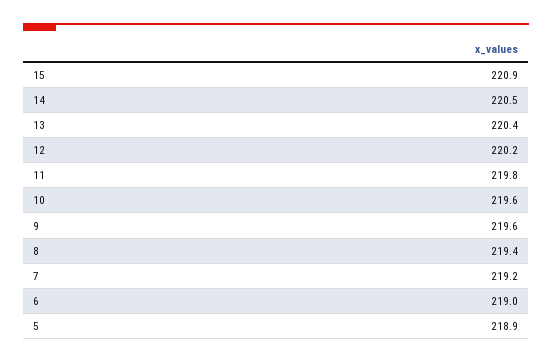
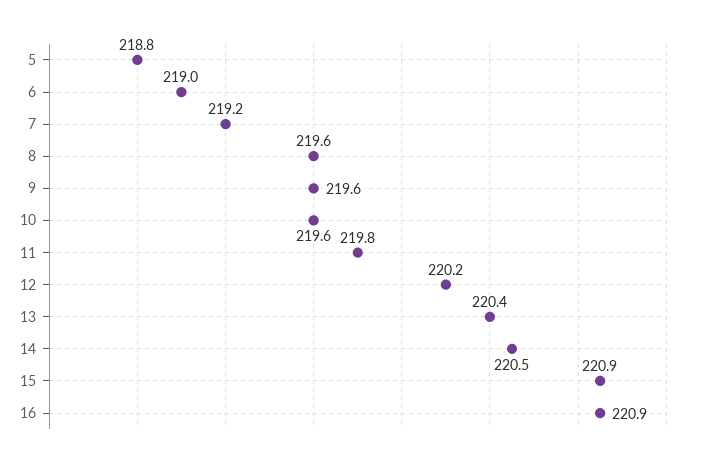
  {
    "15": 220.9,
    "14": 220.5,
    "13": 220.4,
    "12": 220.2,
    "11": 219.8,
    "10": 219.6,
    "9": 219.6,
-   "8": 219.4,
+   "8": 219.6,
    "7": 219.2,
    "6": 219,
-   "5": 218.9
+   "5": 218.8,
+   "16": 220.9
  }

